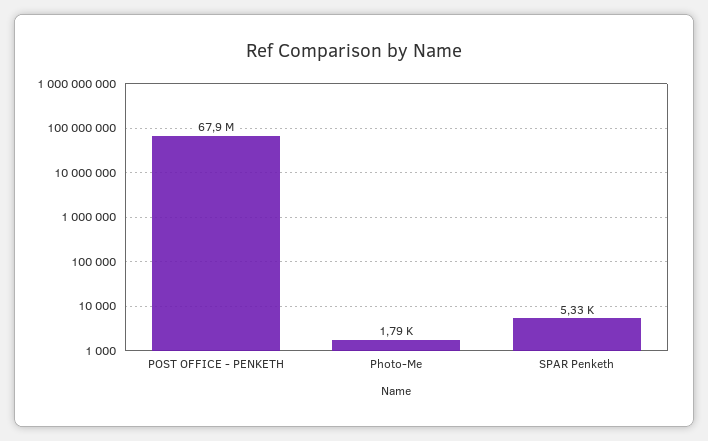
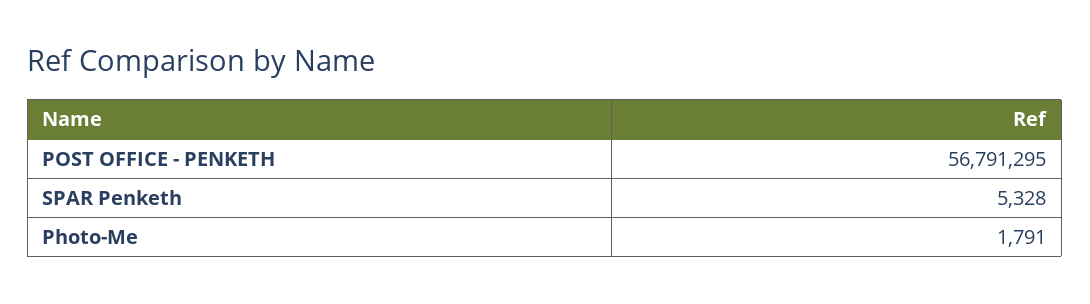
  {
-   "POST OFFICE - PENKETH": 67900000,
+   "POST OFFICE - PENKETH": 56791295,
    "Photo-Me": 1791,
    "SPAR Penketh": 5328
  }

